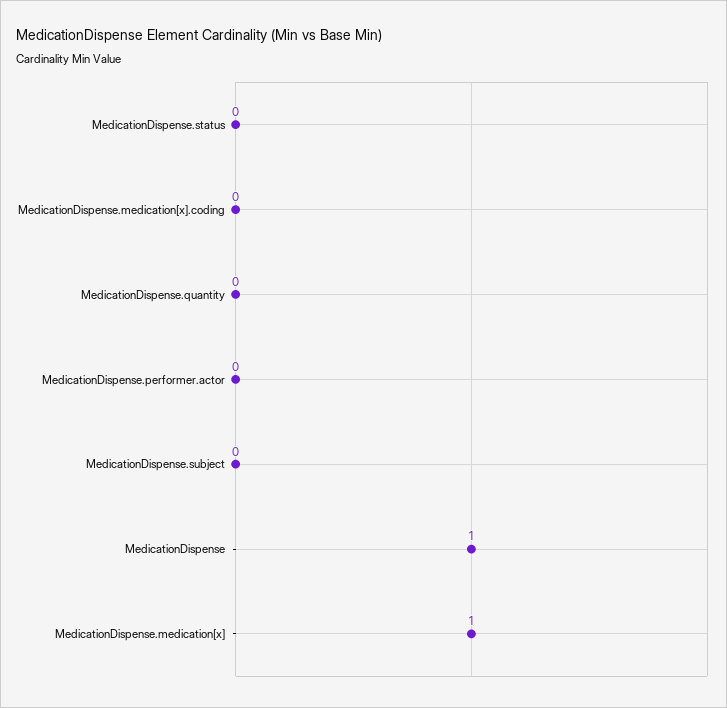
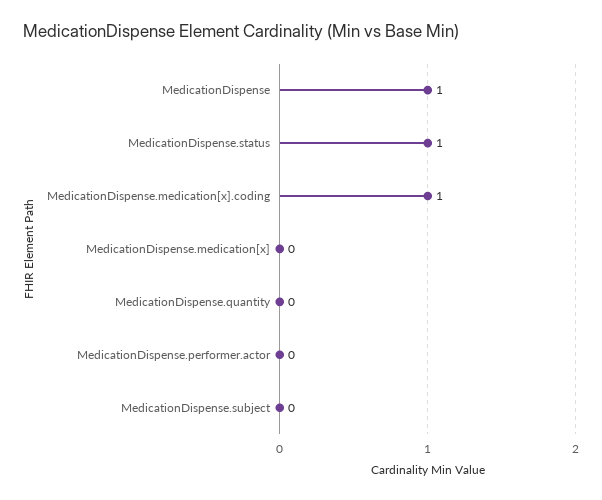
  {
-   "MedicationDispense.status": 0,
+   "MedicationDispense.status": 1,
-   "MedicationDispense.medication[x].coding": 0,
+   "MedicationDispense.medication[x].coding": 1,
    "MedicationDispense.quantity": 0,
    "MedicationDispense.performer.actor": 0,
    "MedicationDispense.subject": 0,
    "MedicationDispense": 1,
-   "MedicationDispense.medication[x]": 1
+   "MedicationDispense.medication[x]": 0
  }

